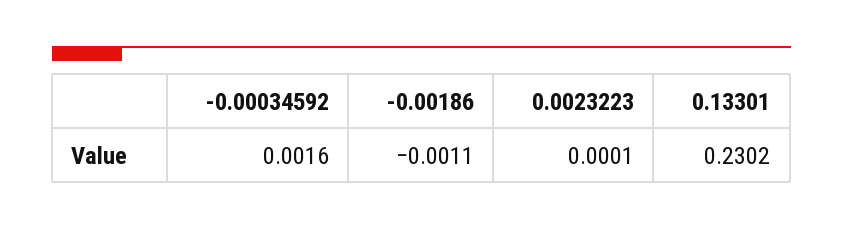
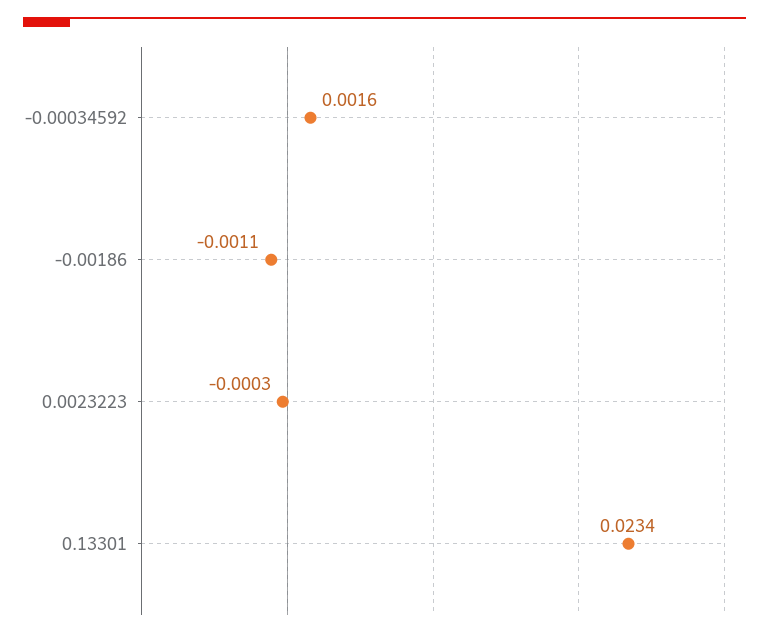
  {
    "-0.00034592": 0.0016,
    "-0.00186": -0.0011,
-   "0.0023223": 0.0001,
+   "0.0023223": -0.0003,
-   "0.13301": 0.2302
+   "0.13301": 0.0234
  }

